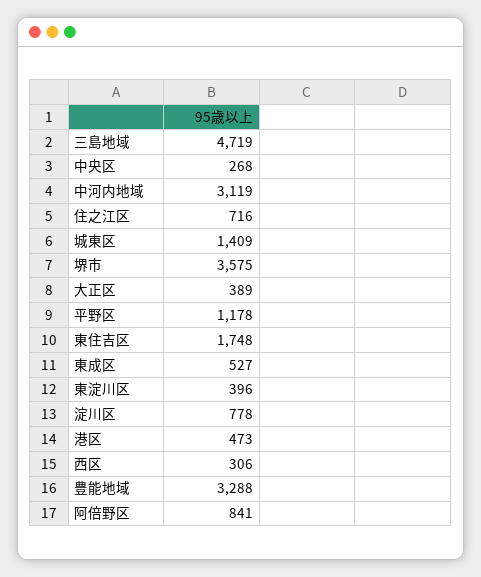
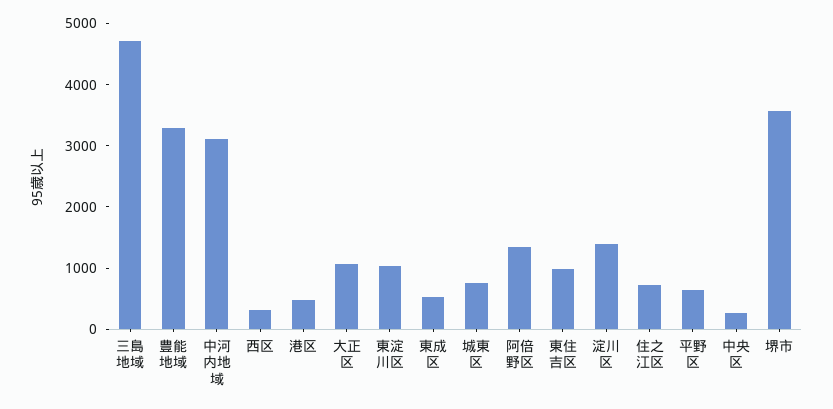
  {
    "三島地域": 4719,
    "中央区": 268,
    "中河内地域": 3119,
    "住之江区": 716,
-   "城東区": 1409,
+   "城東区": 800,
    "堺市": 3575,
-   "大正区": 389,
+   "大正区": 1000,
-   "平野区": 1178,
+   "平野区": 600,
-   "東住吉区": 1748,
+   "東住吉区": 1000,
    "東成区": 527,
-   "東淀川区": 396,
+   "東淀川区": 1000,
-   "淀川区": 778,
+   "淀川区": 1400,
    "港区": 473,
    "西区": 306,
    "豊能地域": 3288,
-   "阿倍野区": 841
+   "阿倍野区": 1400
  }

